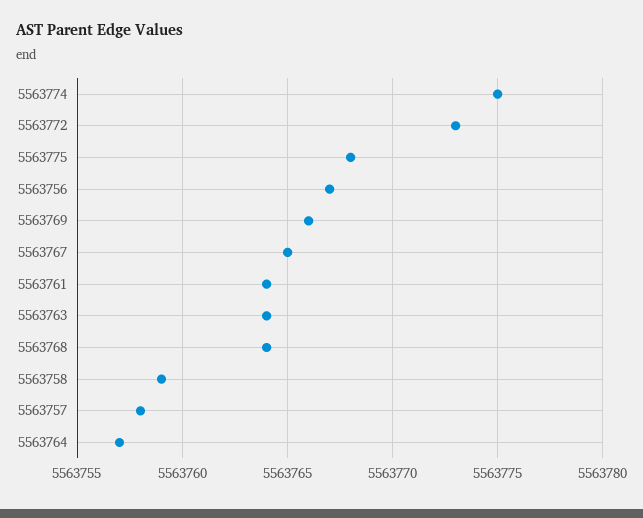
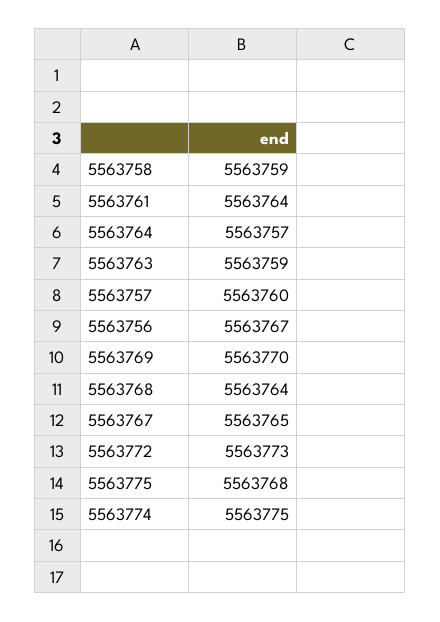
  {
    "5563774": 5563775,
    "5563772": 5563773,
    "5563775": 5563768,
    "5563756": 5563767,
-   "5563769": 5563766,
+   "5563769": 5563770,
    "5563767": 5563765,
    "5563761": 5563764,
-   "5563763": 5563764,
+   "5563763": 5563759,
    "5563768": 5563764,
    "5563758": 5563759,
-   "5563757": 5563758,
+   "5563757": 5563760,
    "5563764": 5563757
  }

